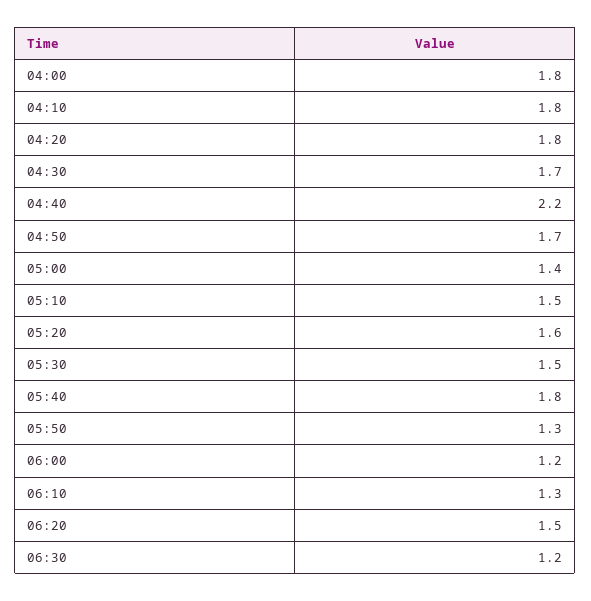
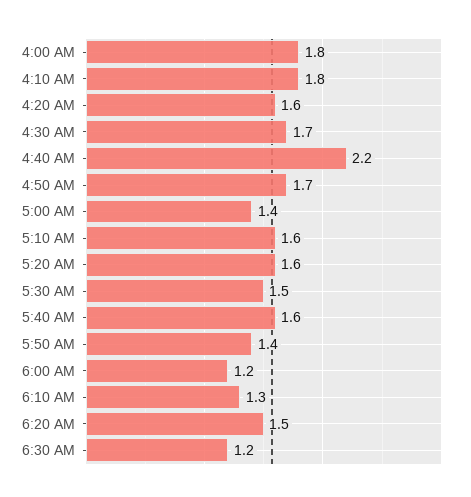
  {
    "04:00": 1.8,
    "04:10": 1.8,
-   "04:20": 1.8,
+   "04:20": 1.6,
    "04:30": 1.7,
    "04:40": 2.2,
    "04:50": 1.7,
    "05:00": 1.4,
-   "05:10": 1.5,
+   "05:10": 1.6,
    "05:20": 1.6,
    "05:30": 1.5,
-   "05:40": 1.8,
+   "05:40": 1.6,
-   "05:50": 1.3,
+   "05:50": 1.4,
    "06:00": 1.2,
    "06:10": 1.3,
    "06:20": 1.5,
    "06:30": 1.2
  }

